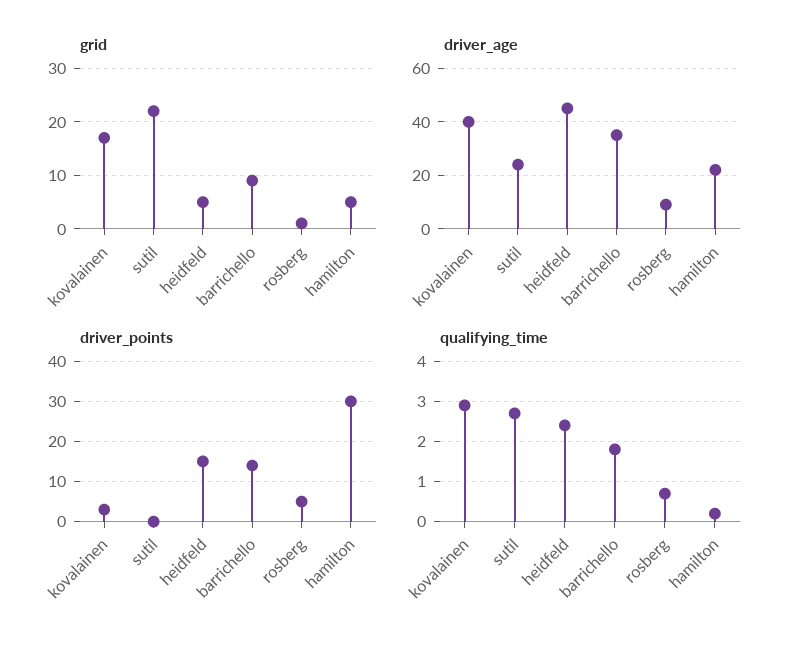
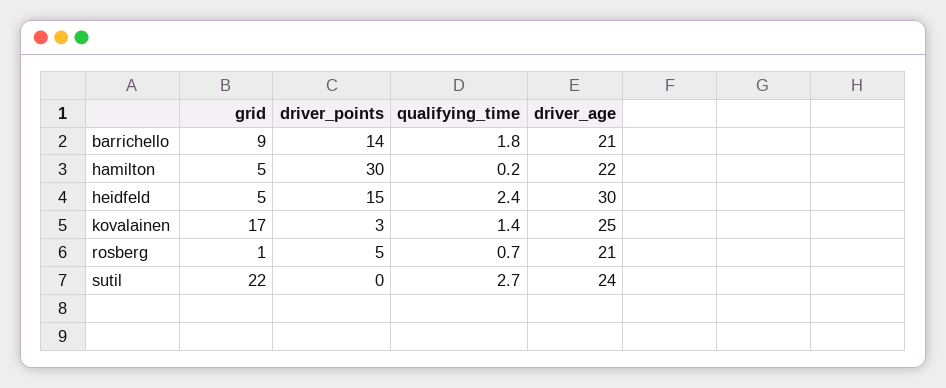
  {
    "grid": {
      "kovalainen": 17,
      "sutil": 22,
      "heidfeld": 5,
      "barrichello": 9,
      "rosberg": 1,
      "hamilton": 5
    },
    "driver_age": {
-     "kovalainen": 40,
+     "kovalainen": 25,
      "sutil": 24,
-     "heidfeld": 45,
+     "heidfeld": 30,
-     "barrichello": 35,
+     "barrichello": 21,
-     "rosberg": 10,
+     "rosberg": 21,
      "hamilton": 22
    },
    "driver_points": {
      "kovalainen": 3,
      "sutil": 0,
      "heidfeld": 15,
      "barrichello": 14,
      "rosberg": 5,
      "hamilton": 30
    },
    "qualifying_time": {
-     "kovalainen": 3,
+     "kovalainen": 1.4,
      "sutil": 2.7,
      "heidfeld": 2.4,
      "barrichello": 1.8,
      "rosberg": 0.7,
      "hamilton": 0.2
    }
  }

